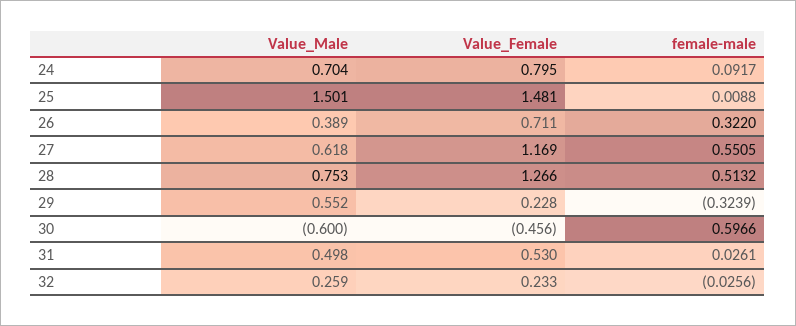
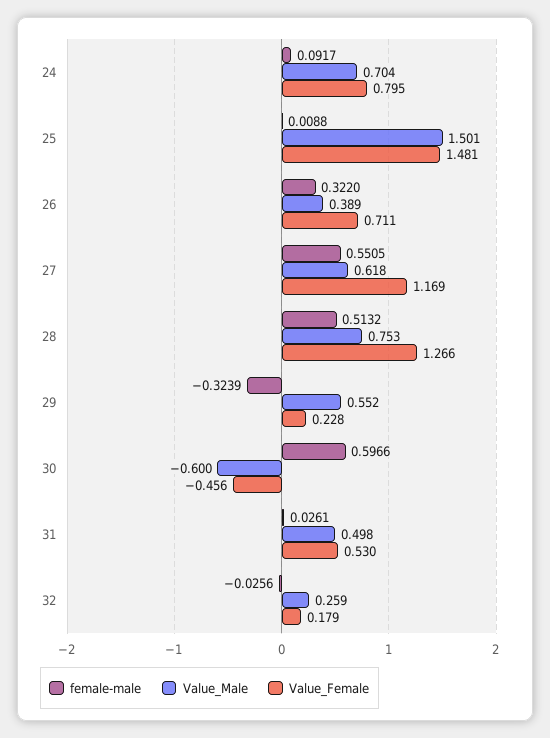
  {
    "Value_Male": {
      "24": 0.704,
      "25": 1.501,
      "26": 0.389,
      "27": 0.618,
      "28": 0.753,
      "29": 0.552,
      "30": -0.6,
      "31": 0.498,
      "32": 0.259
    },
    "Value_Female": {
      "24": 0.795,
      "25": 1.481,
      "26": 0.711,
      "27": 1.169,
      "28": 1.266,
      "29": 0.228,
      "30": -0.456,
      "31": 0.53,
-     "32": 0.233
+     "32": 0.179
    },
    "female-male": {
      "24": 0.0917,
      "25": 0.0088,
      "26": 0.322,
      "27": 0.5505,
      "28": 0.5132,
      "29": -0.3239,
      "30": 0.5966,
      "31": 0.0261,
      "32": -0.0256
    }
  }

